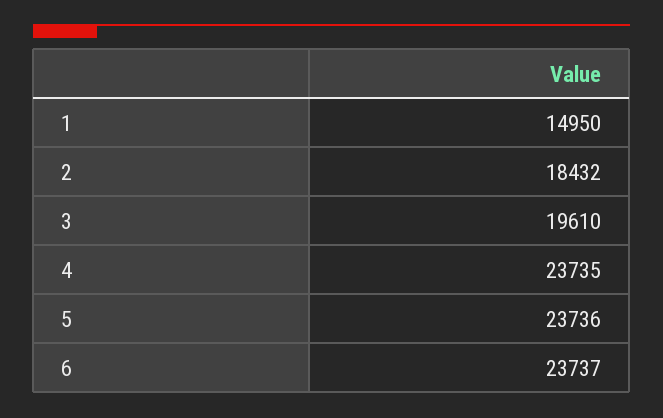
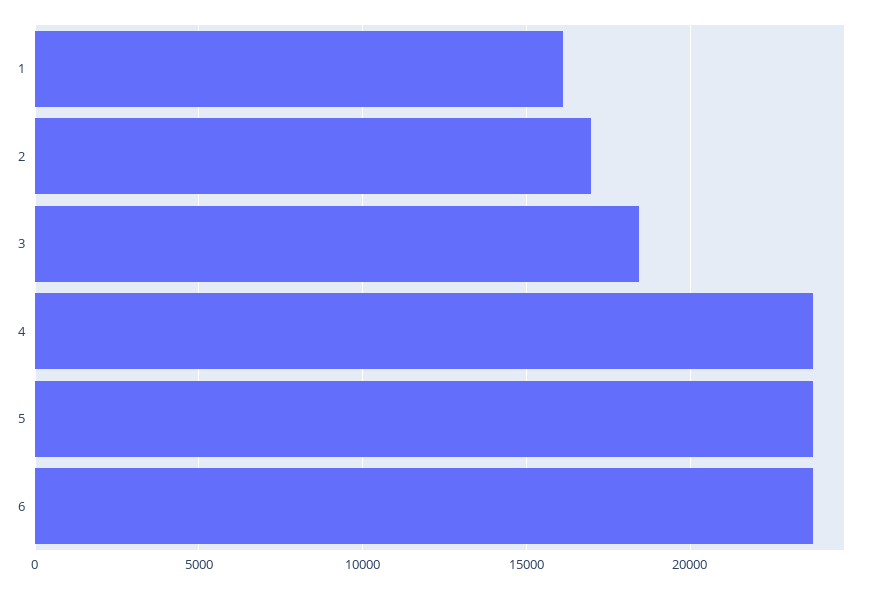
  {
-   "1": 14950,
+   "1": 16000,
-   "2": 18432,
+   "2": 17000,
-   "3": 19610,
+   "3": 18500,
    "4": 23735,
    "5": 23736,
    "6": 23737
  }

